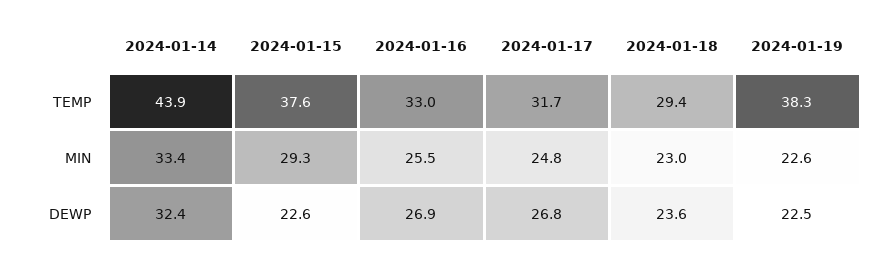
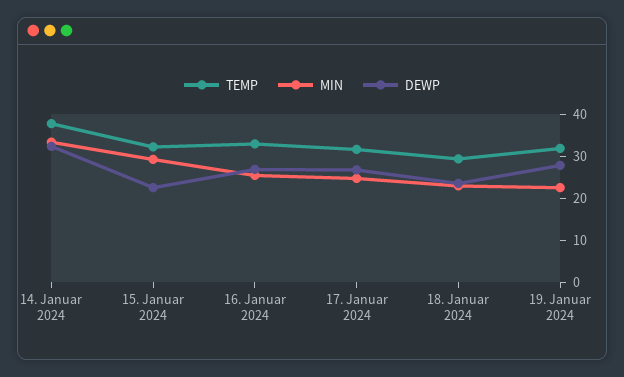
  {
    "TEMP": {
-     "2024-01-14": 43.9,
+     "2024-01-14": 38,
-     "2024-01-15": 37.6,
+     "2024-01-15": 32,
      "2024-01-16": 33,
      "2024-01-17": 31.7,
      "2024-01-18": 29.4,
-     "2024-01-19": 38.3
+     "2024-01-19": 32
    },
    "MIN": {
      "2024-01-14": 33.4,
      "2024-01-15": 29.3,
      "2024-01-16": 25.5,
      "2024-01-17": 24.8,
      "2024-01-18": 23,
      "2024-01-19": 22.6
    },
    "DEWP": {
      "2024-01-14": 32.4,
      "2024-01-15": 22.6,
      "2024-01-16": 26.9,
      "2024-01-17": 26.8,
      "2024-01-18": 23.6,
-     "2024-01-19": 22.5
+     "2024-01-19": 28
    }
  }

